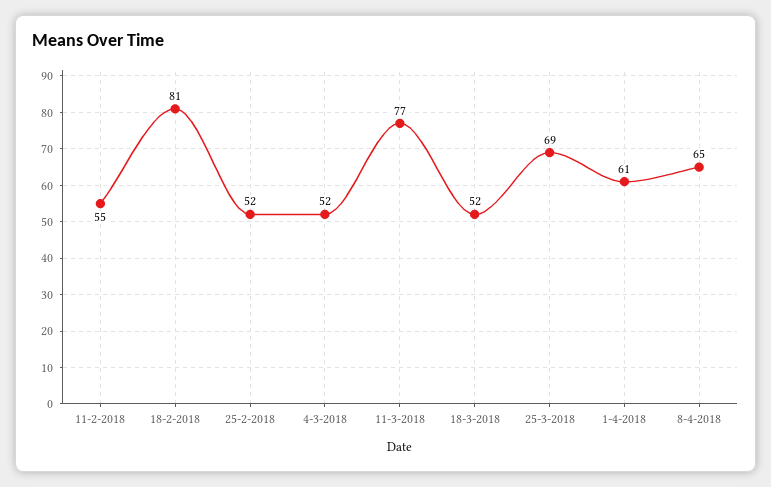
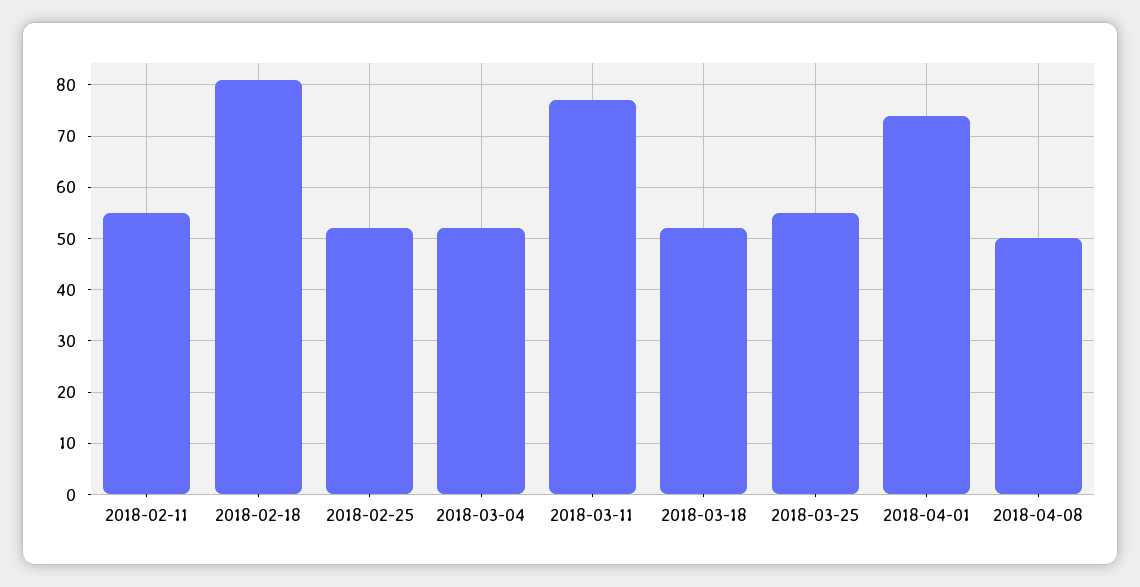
  {
    "11-2-2018": 55,
    "18-2-2018": 81,
    "25-2-2018": 52,
    "4-3-2018": 52,
    "11-3-2018": 77,
    "18-3-2018": 52,
-   "25-3-2018": 69,
+   "25-3-2018": 55,
-   "1-4-2018": 61,
+   "1-4-2018": 75,
-   "8-4-2018": 65
+   "8-4-2018": 50
  }

